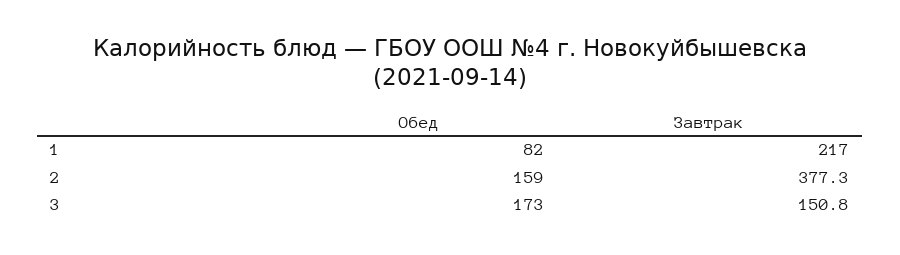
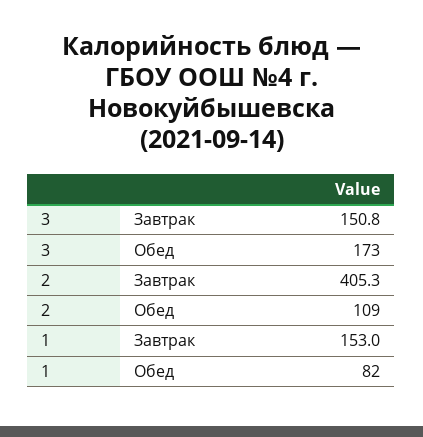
  {
    "Обед": {
      "1": 82,
-     "2": 159,
+     "2": 109,
      "3": 173
    },
    "Завтрак": {
-     "1": 217,
+     "1": 153,
-     "2": 377.3,
+     "2": 405.3,
      "3": 150.8
    }
  }

